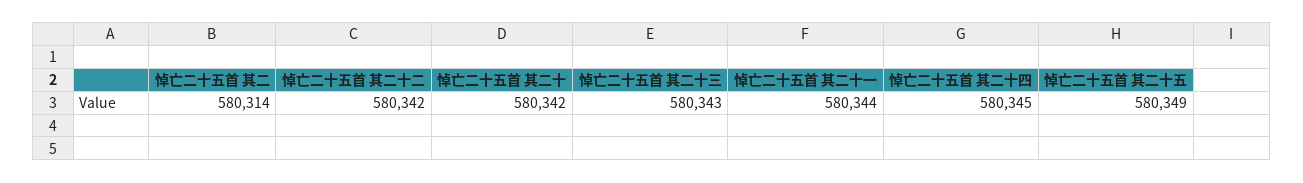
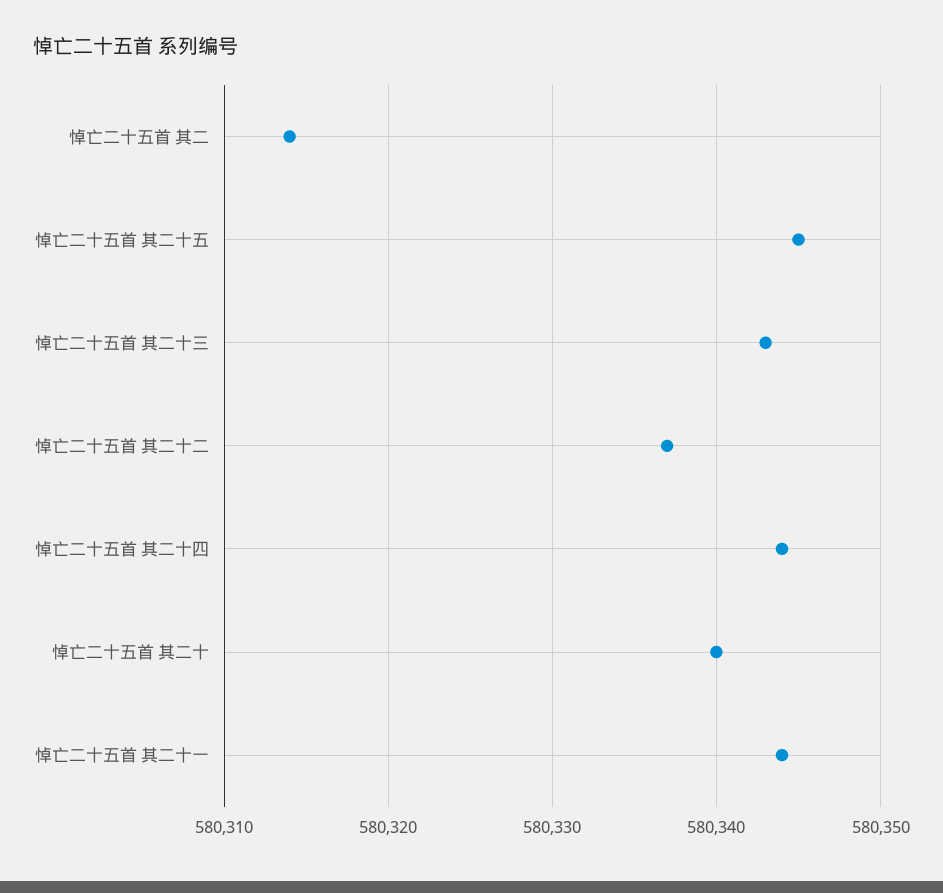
  {
    "悼亡二十五首 其二": 580314,
-   "悼亡二十五首 其二十二": 580342,
+   "悼亡二十五首 其二十二": 580337,
-   "悼亡二十五首 其二十": 580342,
+   "悼亡二十五首 其二十": 580340,
    "悼亡二十五首 其二十三": 580343,
    "悼亡二十五首 其二十一": 580344,
-   "悼亡二十五首 其二十四": 580345,
+   "悼亡二十五首 其二十四": 580344,
-   "悼亡二十五首 其二十五": 580349
+   "悼亡二十五首 其二十五": 580345
  }

